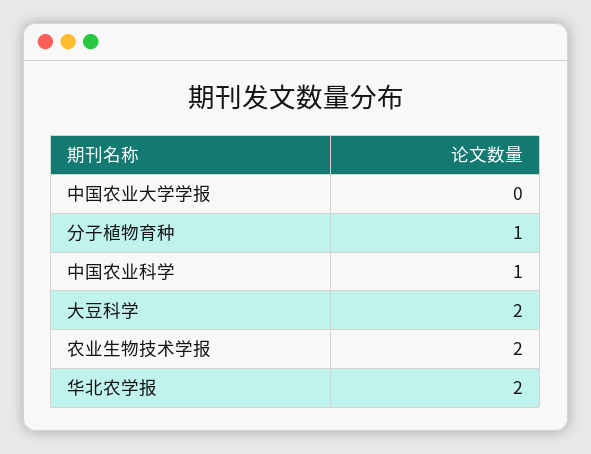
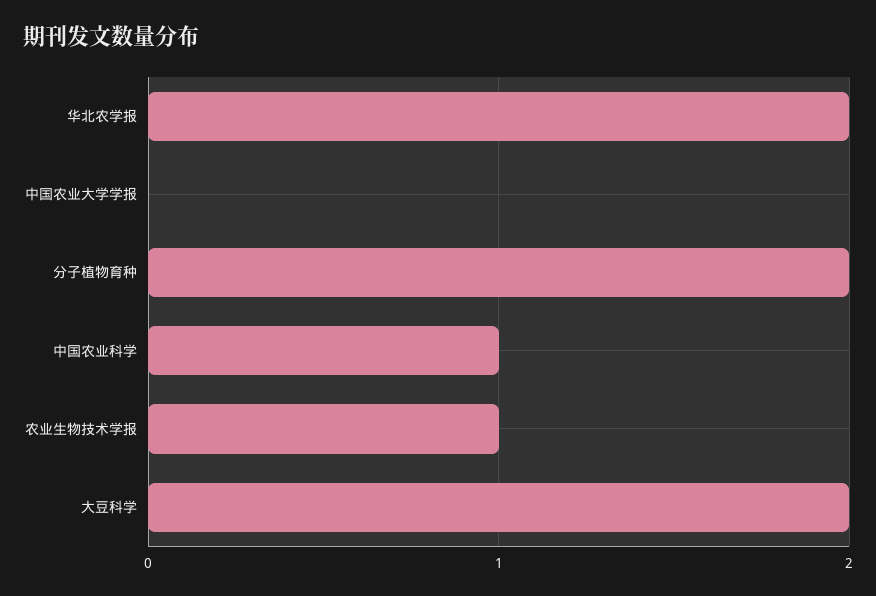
  {
    "中国农业大学学报": 0,
-   "分子植物育种": 1,
+   "分子植物育种": 2,
    "中国农业科学": 1,
    "大豆科学": 2,
-   "农业生物技术学报": 2,
+   "农业生物技术学报": 1,
    "华北农学报": 2
  }

